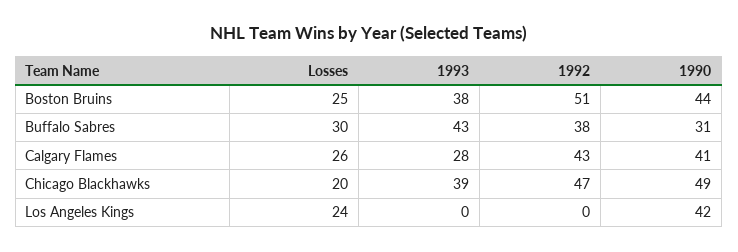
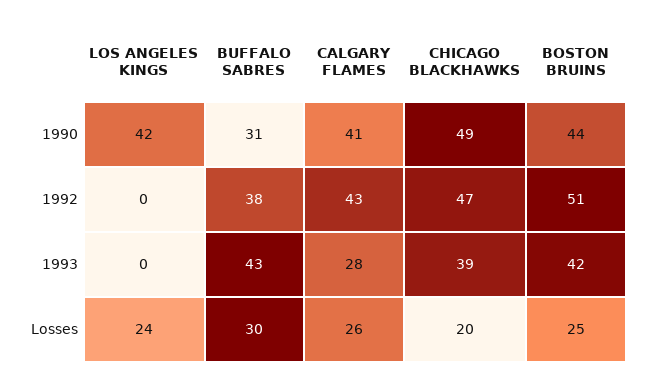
  {
    "Losses": {
      "Boston Bruins": 25,
      "Buffalo Sabres": 30,
      "Calgary Flames": 26,
      "Chicago Blackhawks": 20,
      "Los Angeles Kings": 24
    },
    "1993": {
-     "Boston Bruins": 38,
+     "Boston Bruins": 42,
      "Buffalo Sabres": 43,
      "Calgary Flames": 28,
      "Chicago Blackhawks": 39,
      "Los Angeles Kings": 0
    },
    "1992": {
      "Boston Bruins": 51,
      "Buffalo Sabres": 38,
      "Calgary Flames": 43,
      "Chicago Blackhawks": 47,
      "Los Angeles Kings": 0
    },
    "1990": {
      "Boston Bruins": 44,
      "Buffalo Sabres": 31,
      "Calgary Flames": 41,
      "Chicago Blackhawks": 49,
      "Los Angeles Kings": 42
    }
  }

